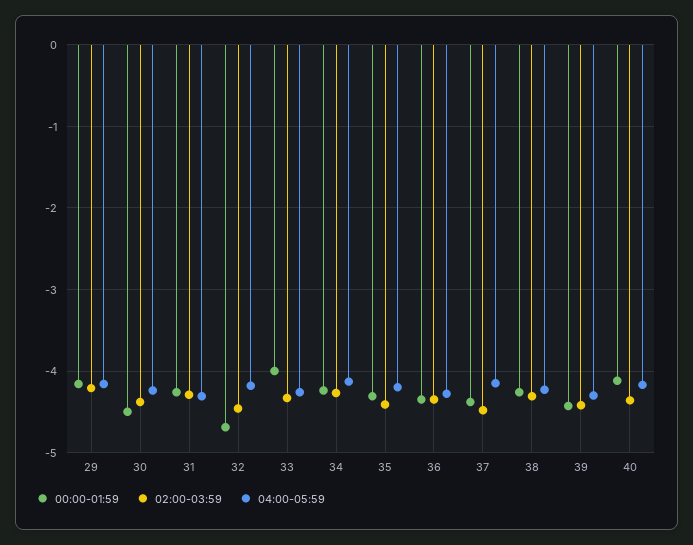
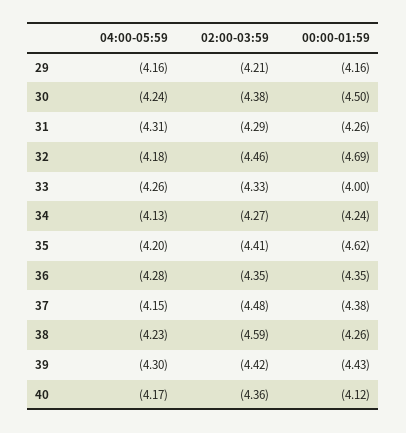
  {
    "00:00-01:59": {
      "29": -4.16,
      "30": -4.5,
      "31": -4.26,
      "32": -4.69,
      "33": -4,
      "34": -4.24,
-     "35": -4.3,
+     "35": -4.62,
      "36": -4.35,
      "37": -4.38,
      "38": -4.26,
      "39": -4.43,
      "40": -4.12
    },
    "02:00-03:59": {
      "29": -4.21,
      "30": -4.38,
      "31": -4.29,
      "32": -4.46,
      "33": -4.33,
      "34": -4.27,
      "35": -4.41,
      "36": -4.35,
      "37": -4.48,
-     "38": -4.3,
+     "38": -4.59,
      "39": -4.42,
      "40": -4.36
    },
    "04:00-05:59": {
      "29": -4.16,
      "30": -4.24,
      "31": -4.31,
      "32": -4.18,
      "33": -4.26,
      "34": -4.13,
      "35": -4.2,
      "36": -4.28,
      "37": -4.15,
      "38": -4.23,
      "39": -4.3,
      "40": -4.17
    }
  }

